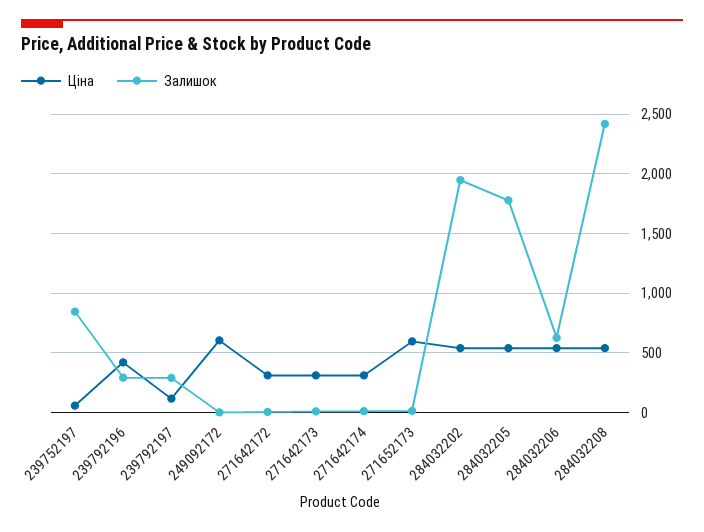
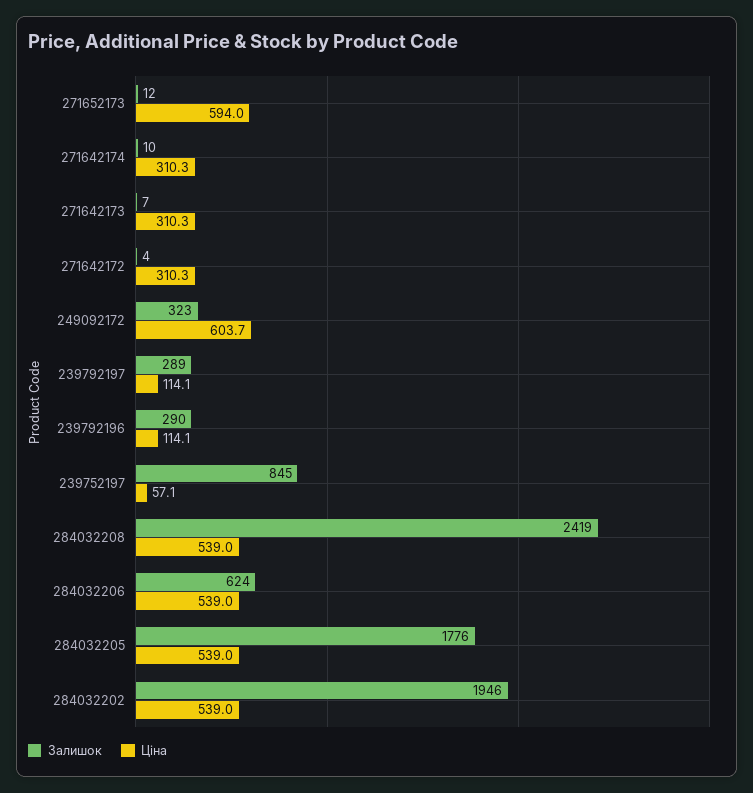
  {
    "Ціна": {
      "239752197": 57.1,
-     "239792196": 400,
+     "239792196": 114.1,
      "239792197": 114.1,
      "249092172": 603.7,
      "271642172": 310.3,
      "271642173": 310.3,
      "271642174": 310.3,
      "271652173": 594,
      "284032202": 539,
      "284032205": 539,
      "284032206": 539,
      "284032208": 539
    },
    "Залишок": {
      "239752197": 845,
      "239792196": 290,
      "239792197": 289,
-     "249092172": 0,
+     "249092172": 323,
      "271642172": 4,
      "271642173": 7,
      "271642174": 10,
      "271652173": 12,
      "284032202": 1946,
      "284032205": 1776,
      "284032206": 624,
      "284032208": 2419
    }
  }

